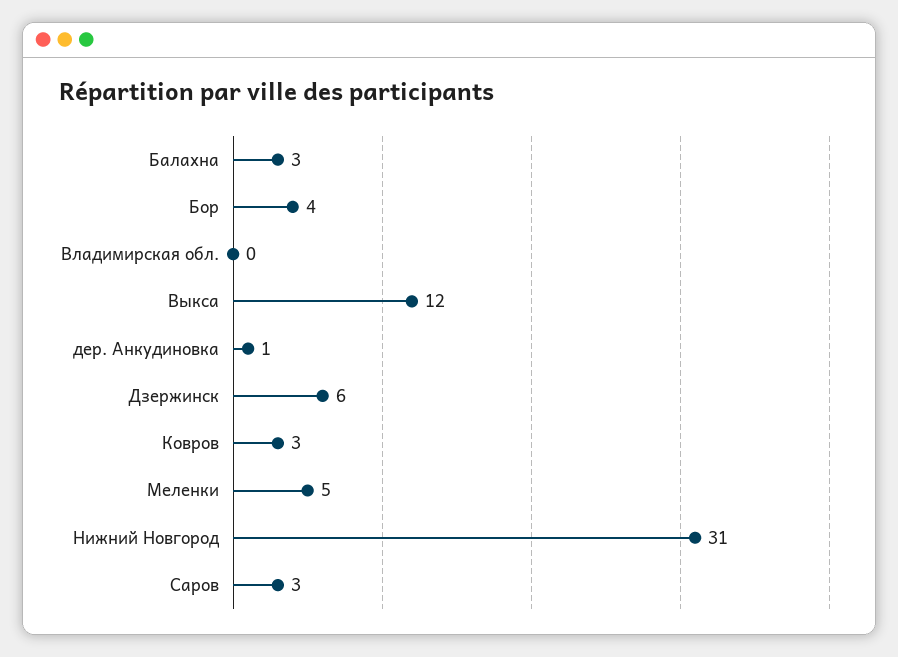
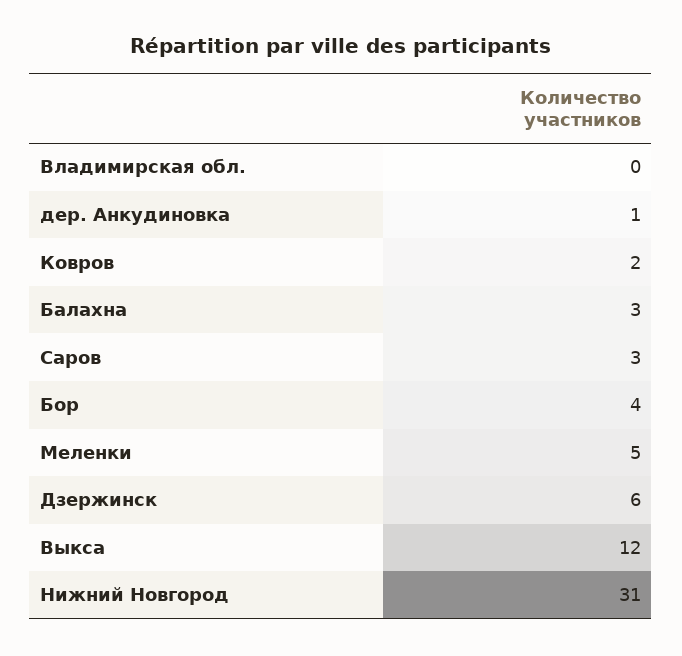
  {
    "Балахна": 3,
    "Бор": 4,
    "Владимирская обл.": 0,
    "Выкса": 12,
    "дер. Анкудиновка": 1,
    "Дзержинск": 6,
-   "Ковров": 3,
+   "Ковров": 2,
    "Меленки": 5,
    "Нижний Новгород": 31,
    "Саров": 3
  }

